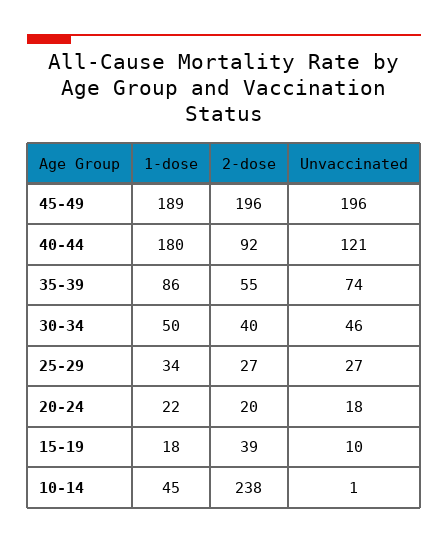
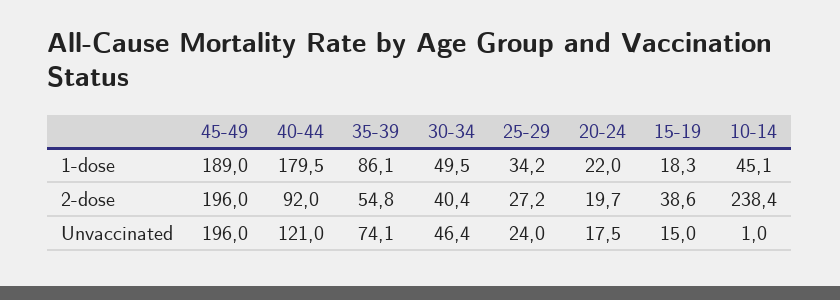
  {
    "1-dose": {
      "45-49": 189,
      "40-44": 179.5,
      "35-39": 86.1,
      "30-34": 49.5,
      "25-29": 34.2,
      "20-24": 22,
      "15-19": 18.3,
      "10-14": 45.1
    },
    "2-dose": {
      "45-49": 196,
      "40-44": 92,
      "35-39": 54.8,
      "30-34": 40.4,
      "25-29": 27.2,
      "20-24": 19.7,
      "15-19": 38.6,
      "10-14": 238.4
    },
    "Unvaccinated": {
      "45-49": 196,
      "40-44": 121,
      "35-39": 74.1,
      "30-34": 46.4,
-     "25-29": 27,
+     "25-29": 24,
      "20-24": 17.5,
-     "15-19": 10,
+     "15-19": 15,
      "10-14": 1
    }
  }

